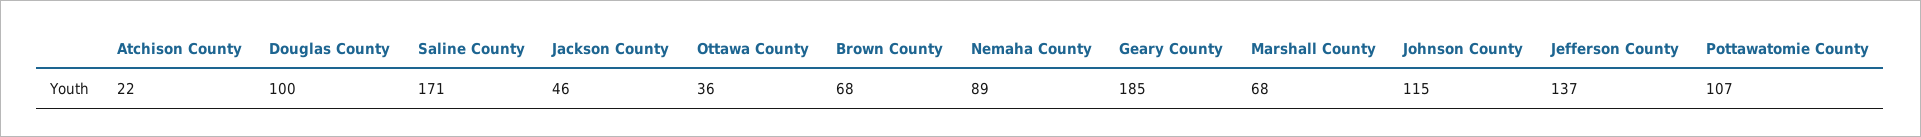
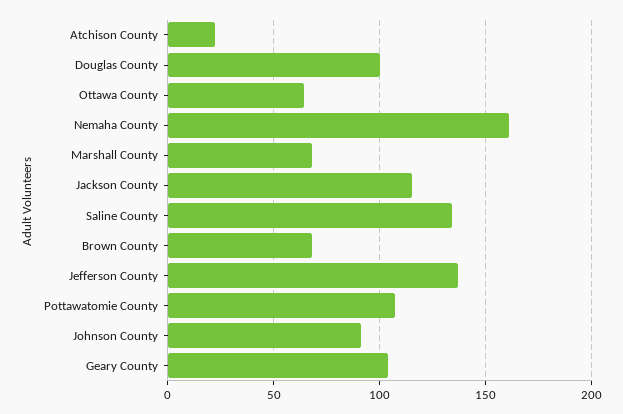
  {
    "Atchison County": 22,
    "Douglas County": 100,
-   "Saline County": 171,
+   "Saline County": 135,
-   "Jackson County": 46,
+   "Jackson County": 115,
-   "Ottawa County": 36,
+   "Ottawa County": 65,
    "Brown County": 68,
-   "Nemaha County": 89,
+   "Nemaha County": 160,
-   "Geary County": 185,
+   "Geary County": 105,
    "Marshall County": 68,
-   "Johnson County": 115,
+   "Johnson County": 90,
    "Jefferson County": 137,
    "Pottawatomie County": 107
  }

